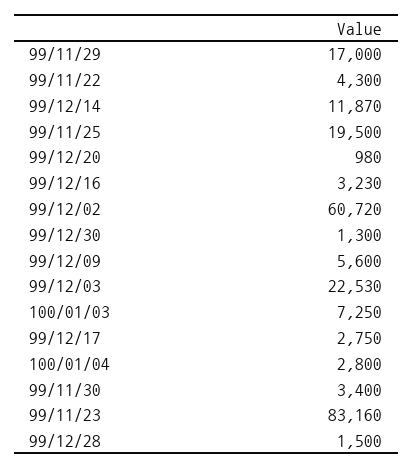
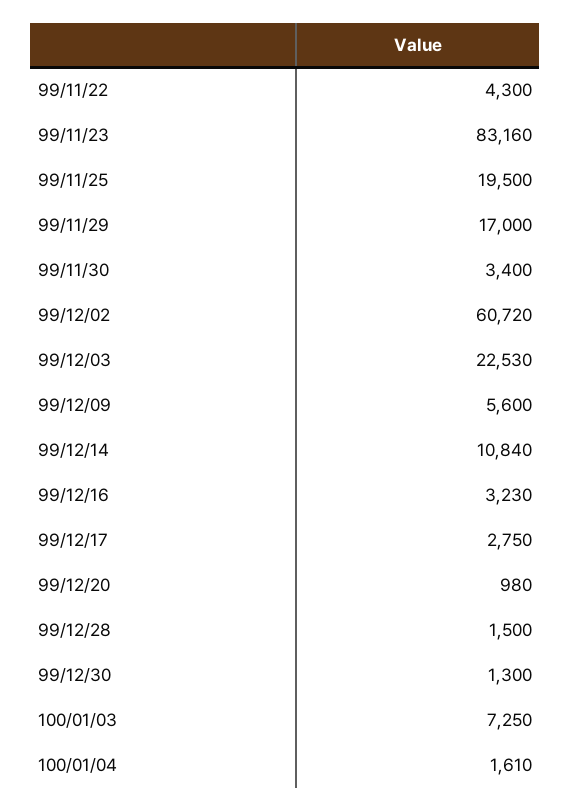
  {
    "99/11/29": 17000,
    "99/11/22": 4300,
-   "99/12/14": 11870,
+   "99/12/14": 10840,
    "99/11/25": 19500,
    "99/12/20": 980,
    "99/12/16": 3230,
    "99/12/02": 60720,
    "99/12/30": 1300,
    "99/12/09": 5600,
    "99/12/03": 22530,
    "100/01/03": 7250,
    "99/12/17": 2750,
-   "100/01/04": 2800,
+   "100/01/04": 1610,
    "99/11/30": 3400,
    "99/11/23": 83160,
    "99/12/28": 1500
  }

